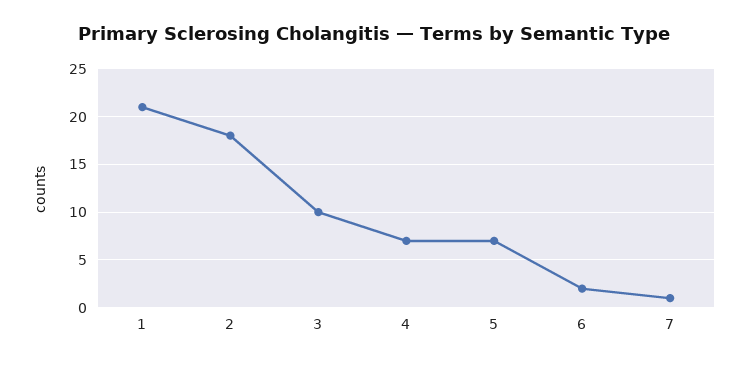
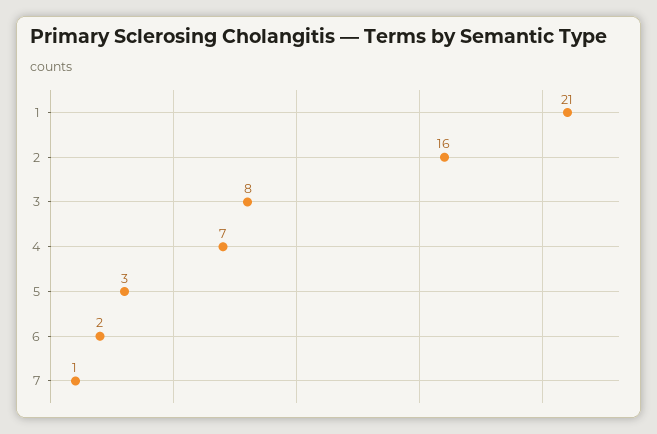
  {
    "1": 21,
-   "2": 18,
+   "2": 16,
-   "3": 10,
+   "3": 8,
    "4": 7,
-   "5": 7,
+   "5": 3,
    "6": 2,
    "7": 1
  }

